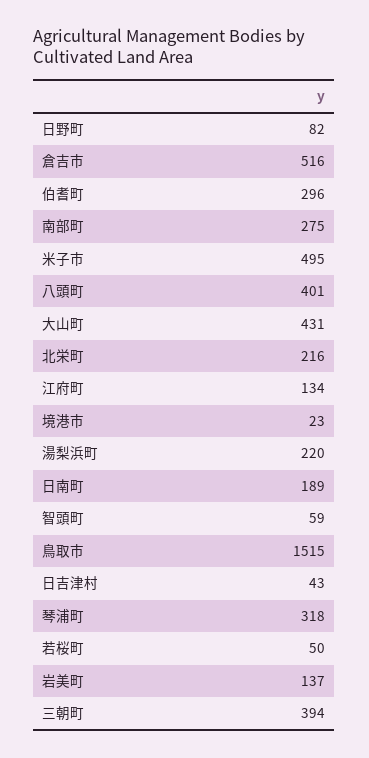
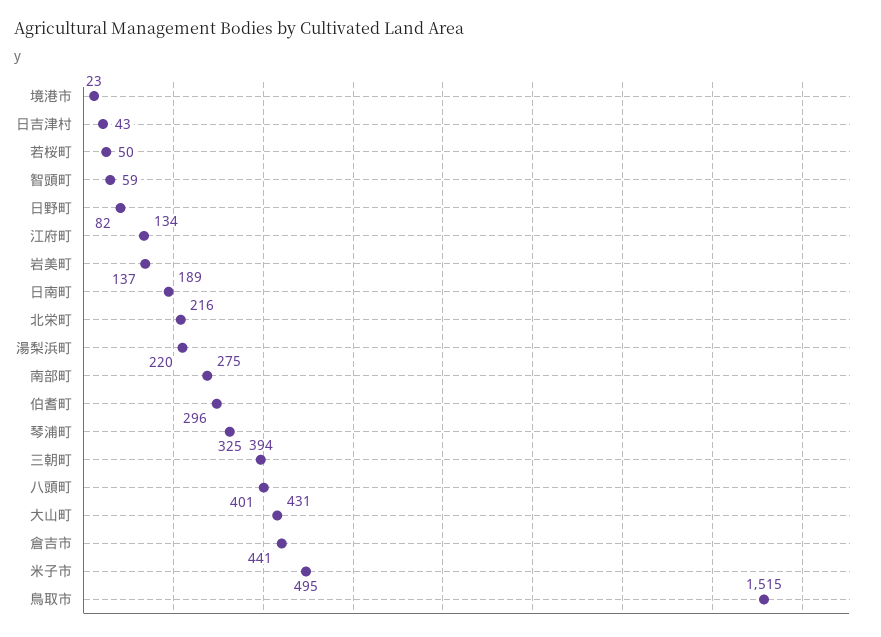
  {
    "日野町": 82,
-   "倉吉市": 516,
+   "倉吉市": 441,
    "伯耆町": 296,
    "南部町": 275,
    "米子市": 495,
    "八頭町": 401,
    "大山町": 431,
    "北栄町": 216,
    "江府町": 134,
    "境港市": 23,
    "湯梨浜町": 220,
    "日南町": 189,
    "智頭町": 59,
    "鳥取市": 1515,
    "日吉津村": 43,
-   "琴浦町": 318,
+   "琴浦町": 325,
    "若桜町": 50,
    "岩美町": 137,
    "三朝町": 394
  }

